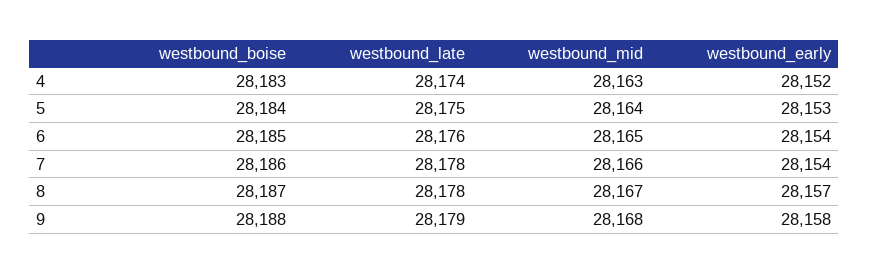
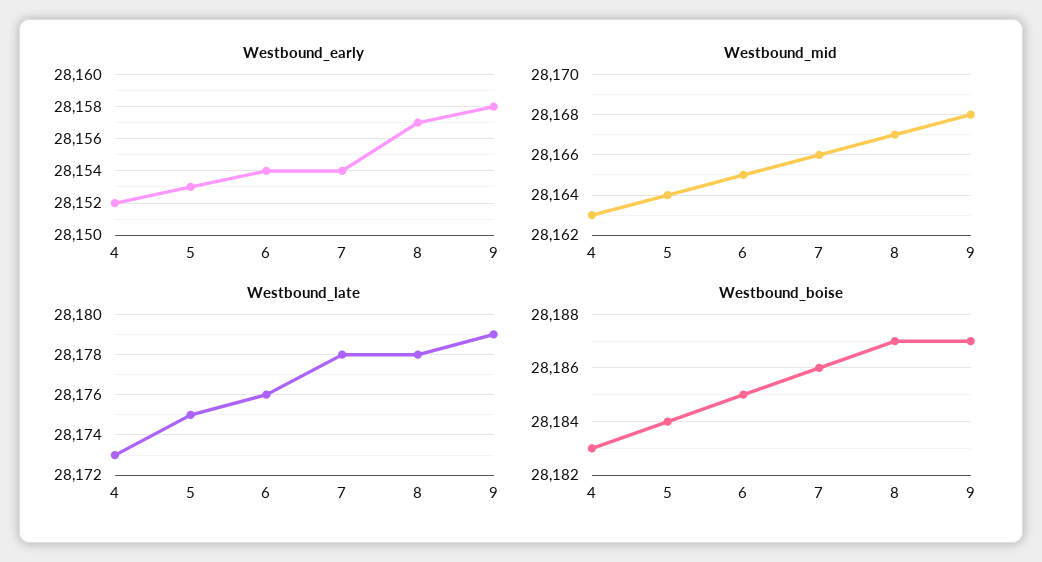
  {
    "westbound_boise": {
      "4": 28183,
      "5": 28184,
      "6": 28185,
      "7": 28186,
      "8": 28187,
-     "9": 28188
+     "9": 28187
    },
    "westbound_late": {
-     "4": 28174,
+     "4": 28173,
      "5": 28175,
      "6": 28176,
      "7": 28178,
      "8": 28178,
      "9": 28179
    },
    "westbound_mid": {
      "4": 28163,
      "5": 28164,
      "6": 28165,
      "7": 28166,
      "8": 28167,
      "9": 28168
    },
    "westbound_early": {
      "4": 28152,
      "5": 28153,
      "6": 28154,
      "7": 28154,
      "8": 28157,
      "9": 28158
    }
  }

